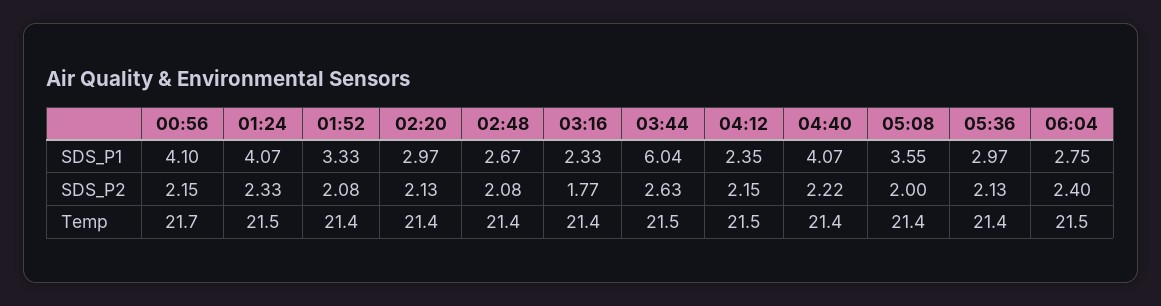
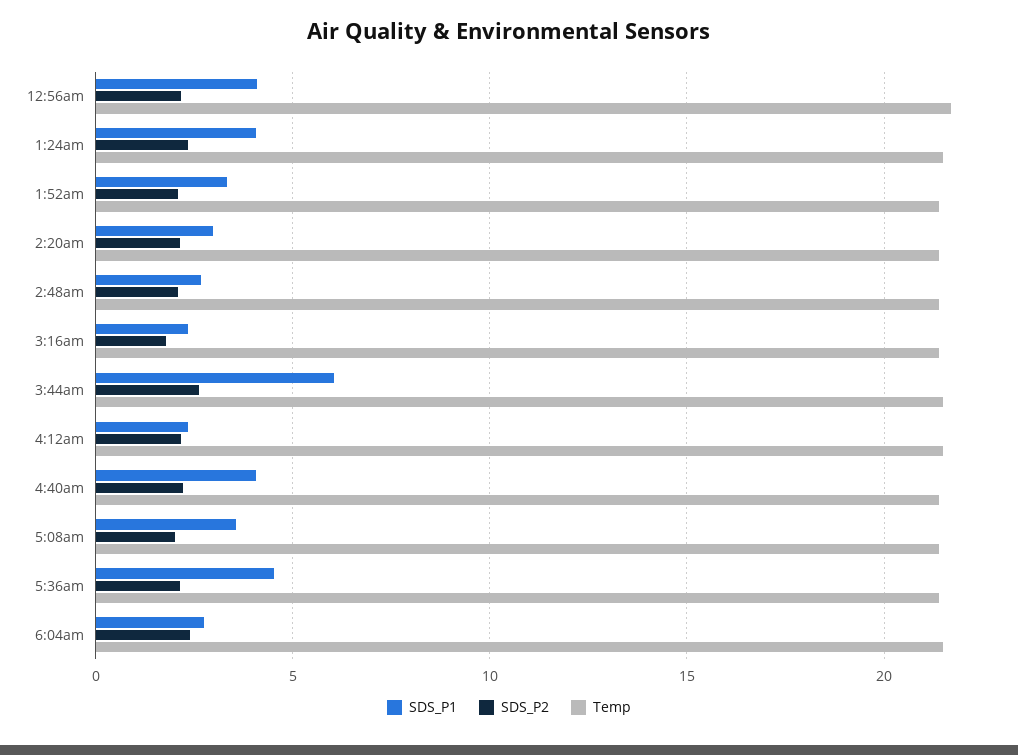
  {
    "SDS_P1": {
      "00:56": 4.1,
      "01:24": 4.07,
      "01:52": 3.33,
      "02:20": 2.97,
      "02:48": 2.67,
      "03:16": 2.33,
      "03:44": 6.04,
      "04:12": 2.35,
      "04:40": 4.07,
      "05:08": 3.55,
-     "05:36": 2.97,
+     "05:36": 4.5,
      "06:04": 2.75
    },
    "SDS_P2": {
      "00:56": 2.15,
      "01:24": 2.33,
      "01:52": 2.08,
      "02:20": 2.13,
      "02:48": 2.08,
      "03:16": 1.77,
      "03:44": 2.63,
      "04:12": 2.15,
      "04:40": 2.22,
      "05:08": 2,
      "05:36": 2.13,
      "06:04": 2.4
    },
    "Temp": {
      "00:56": 21.7,
      "01:24": 21.5,
      "01:52": 21.4,
      "02:20": 21.4,
      "02:48": 21.4,
      "03:16": 21.4,
      "03:44": 21.5,
      "04:12": 21.5,
      "04:40": 21.4,
      "05:08": 21.4,
      "05:36": 21.4,
      "06:04": 21.5
    }
  }

